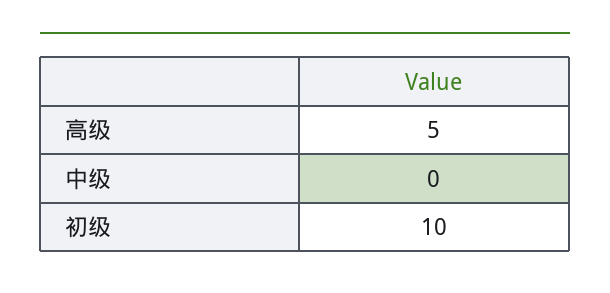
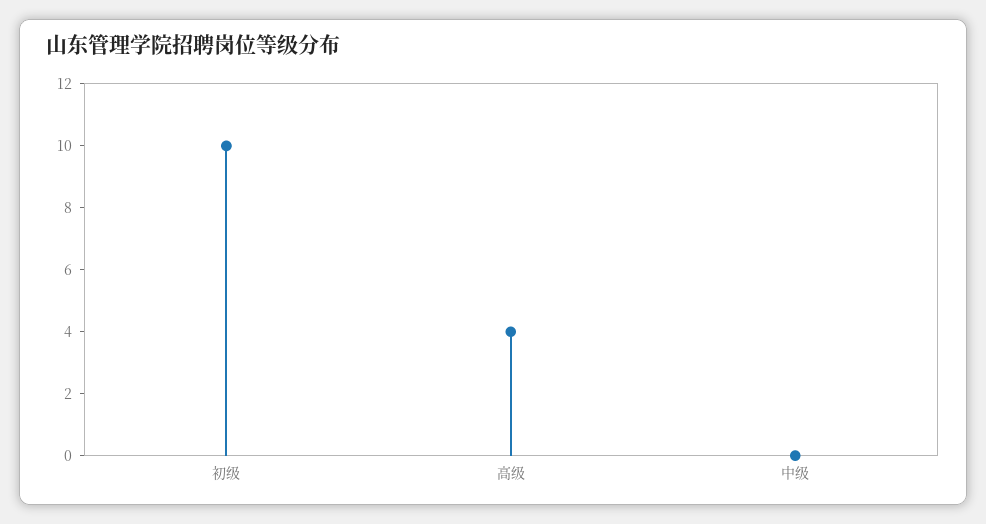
  {
-   "高级": 5,
+   "高级": 4,
    "中级": 0,
    "初级": 10
  }

